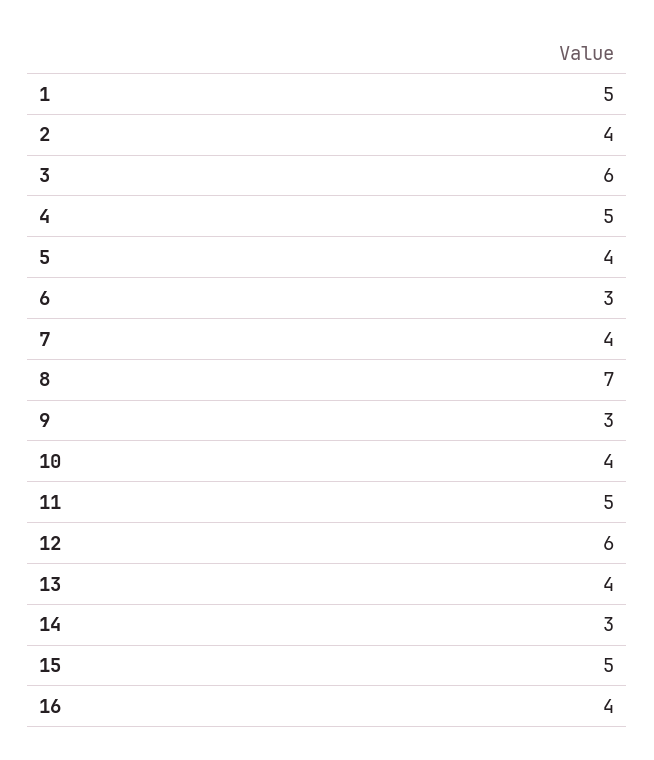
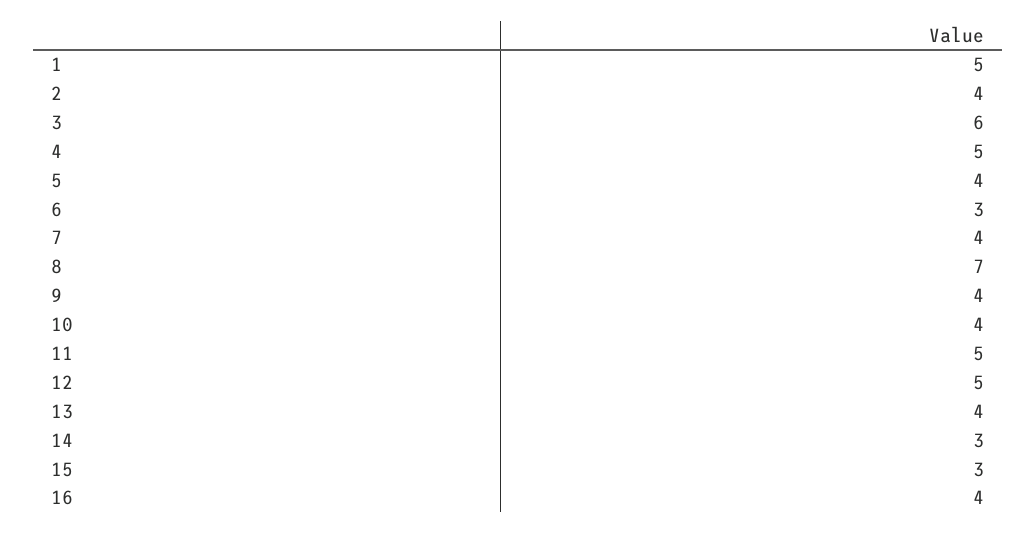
  {
    "1": 5,
    "2": 4,
    "3": 6,
    "4": 5,
    "5": 4,
    "6": 3,
    "7": 4,
    "8": 7,
-   "9": 3,
+   "9": 4,
    "10": 4,
    "11": 5,
-   "12": 6,
+   "12": 5,
    "13": 4,
    "14": 3,
-   "15": 5,
+   "15": 3,
    "16": 4
  }

